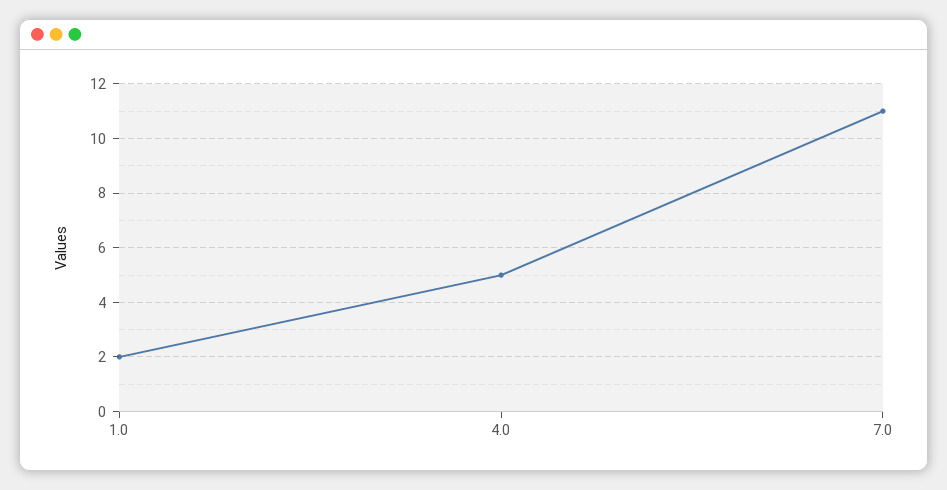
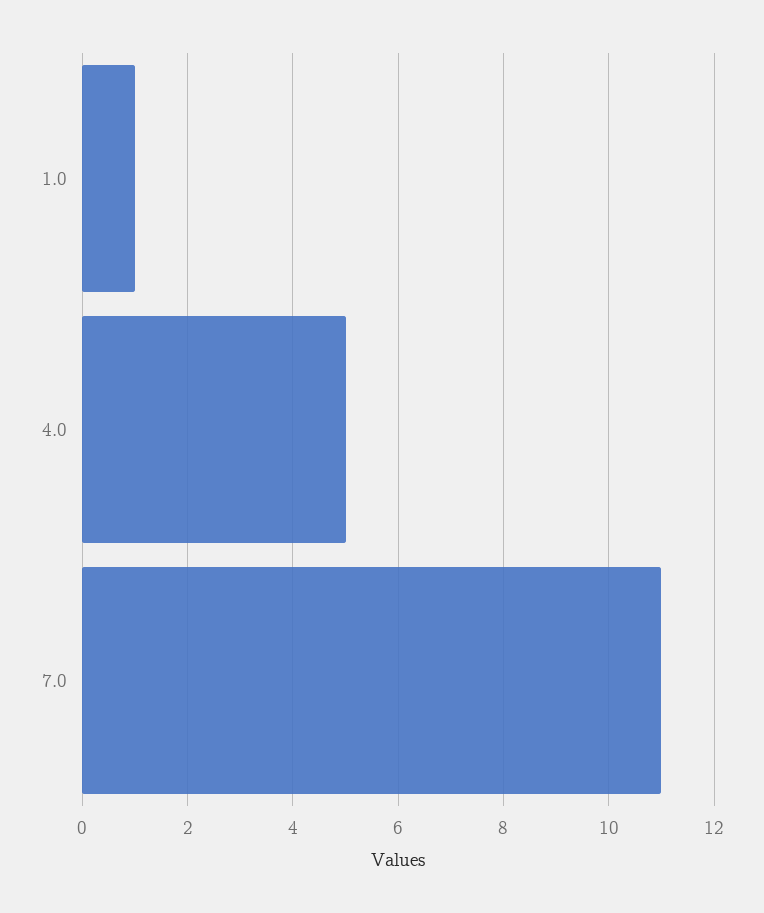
  {
-   "1.0": 2,
+   "1.0": 1,
    "4.0": 5,
    "7.0": 11
  }

